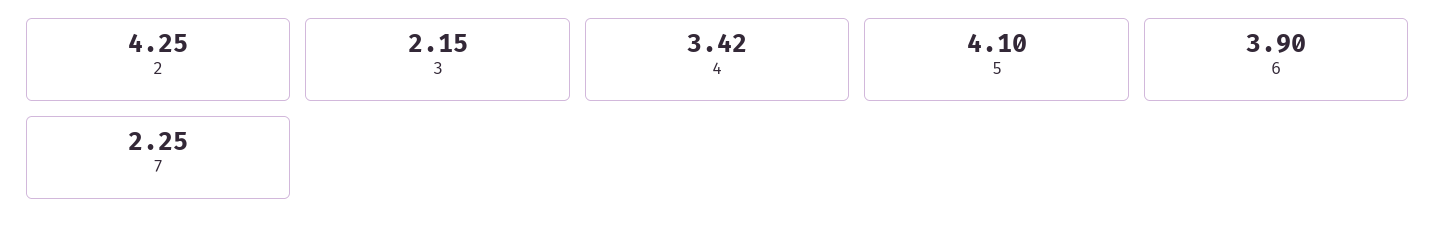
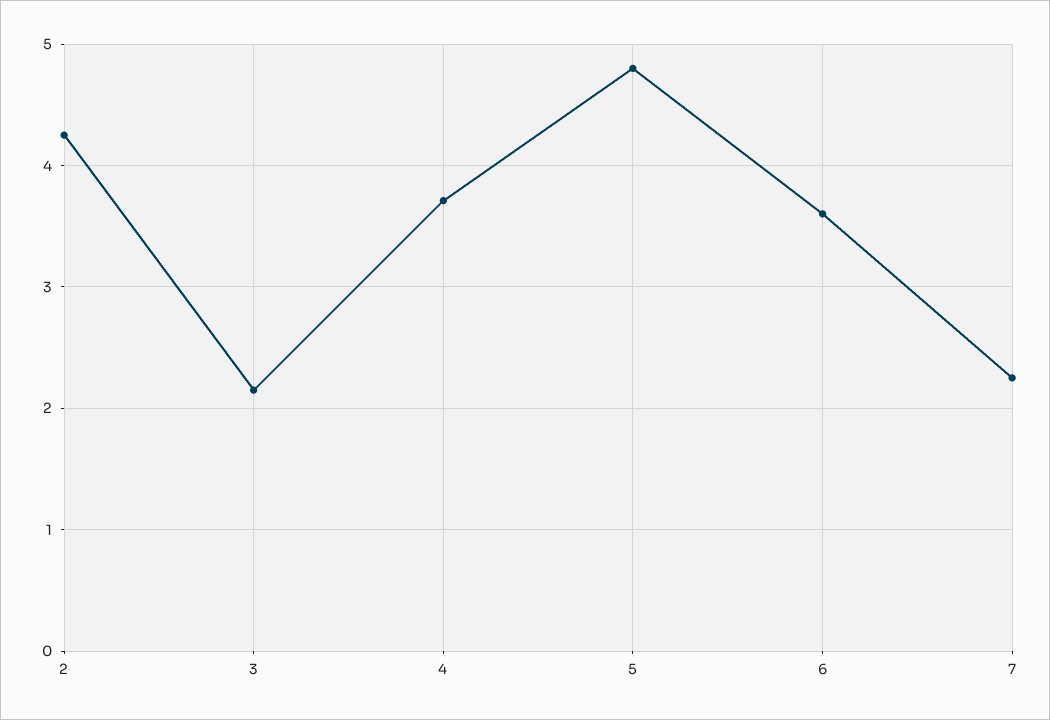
  {
    "2": 4.25,
    "3": 2.15,
-   "4": 3.42,
+   "4": 3.7,
-   "5": 4.1,
+   "5": 4.8,
-   "6": 3.9,
+   "6": 3.6,
    "7": 2.25
  }

